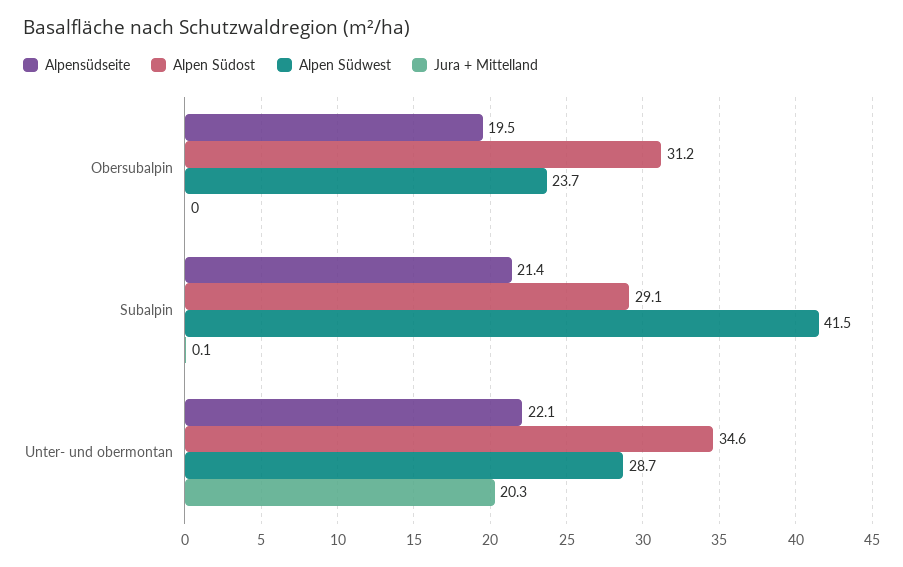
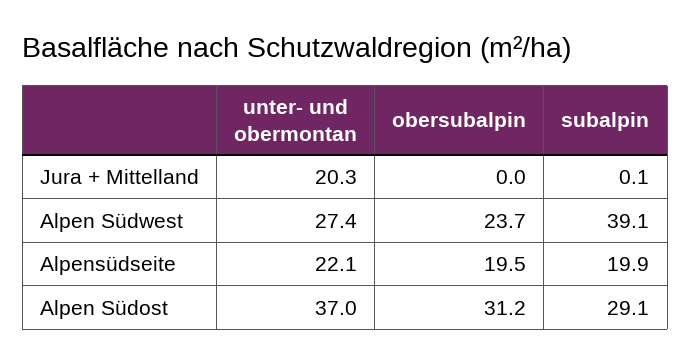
  {
    "Alpensüdseite": {
      "Obersubalpin": 19.5,
-     "Subalpin": 21.4,
+     "Subalpin": 19.9,
      "Unter- und obermontan": 22.1
    },
    "Alpen Südost": {
      "Obersubalpin": 31.2,
      "Subalpin": 29.1,
-     "Unter- und obermontan": 34.6
+     "Unter- und obermontan": 37
    },
    "Alpen Südwest": {
      "Obersubalpin": 23.7,
-     "Subalpin": 41.5,
+     "Subalpin": 39.1,
-     "Unter- und obermontan": 28.7
+     "Unter- und obermontan": 27.4
    },
    "Jura + Mittelland": {
      "Obersubalpin": 0,
      "Subalpin": 0.1,
      "Unter- und obermontan": 20.3
    }
  }

